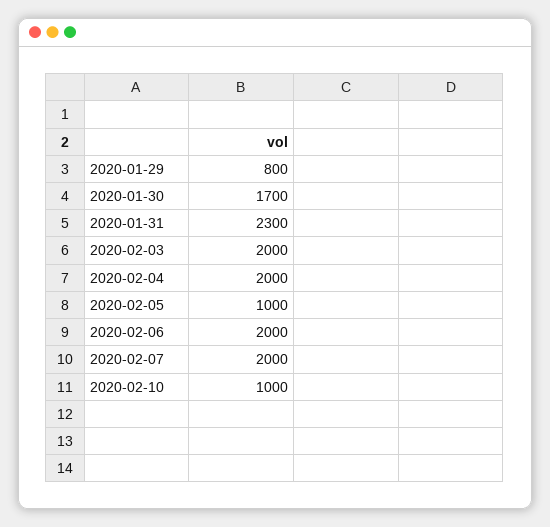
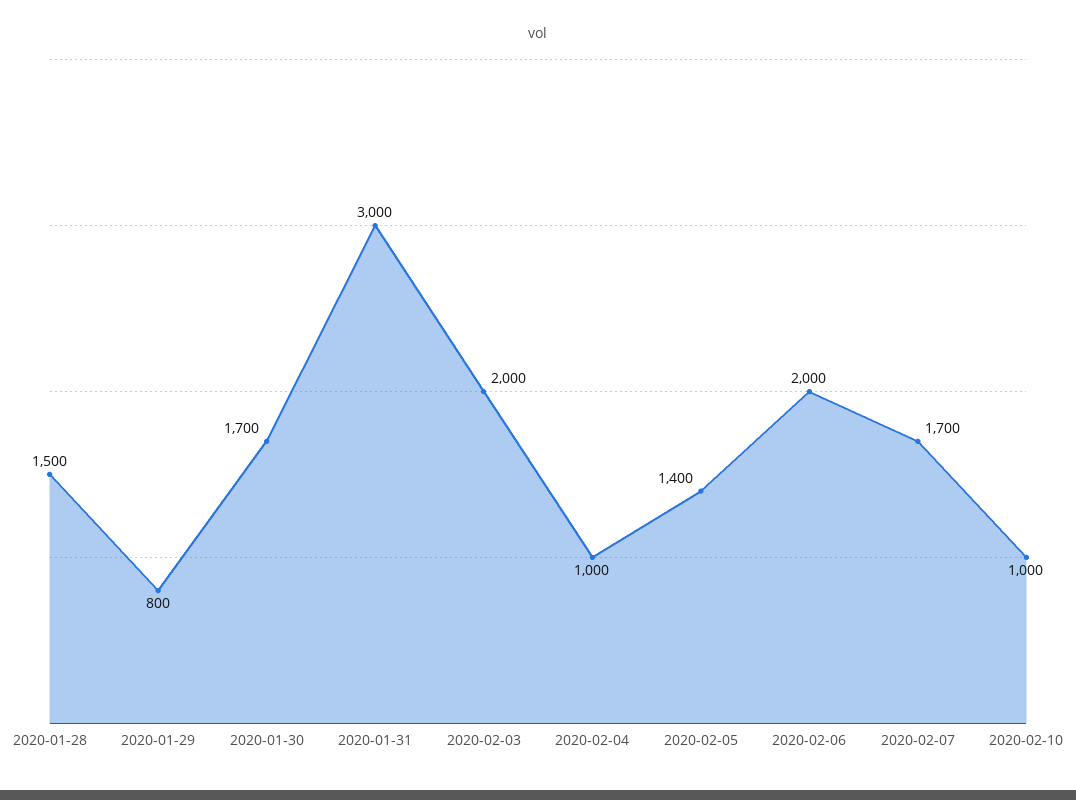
  {
    "2020-01-29": 800,
    "2020-01-30": 1700,
-   "2020-01-31": 2300,
+   "2020-01-31": 3000,
    "2020-02-03": 2000,
-   "2020-02-04": 2000,
+   "2020-02-04": 1000,
-   "2020-02-05": 1000,
+   "2020-02-05": 1400,
    "2020-02-06": 2000,
-   "2020-02-07": 2000,
+   "2020-02-07": 1700,
-   "2020-02-10": 1000
+   "2020-02-10": 1000,
+   "2020-01-28": 1500
  }

